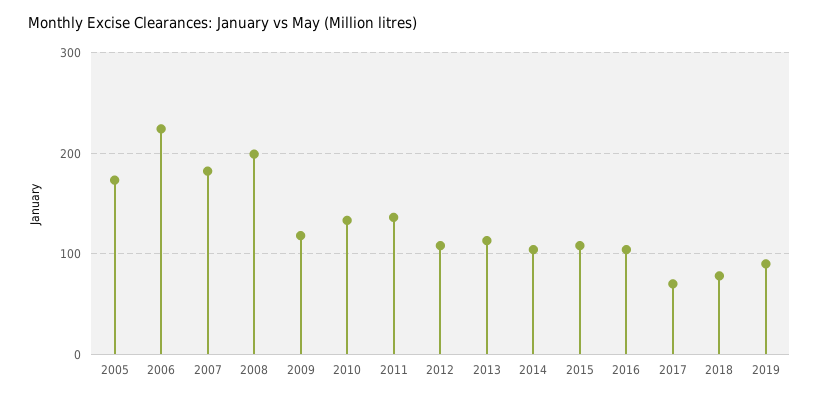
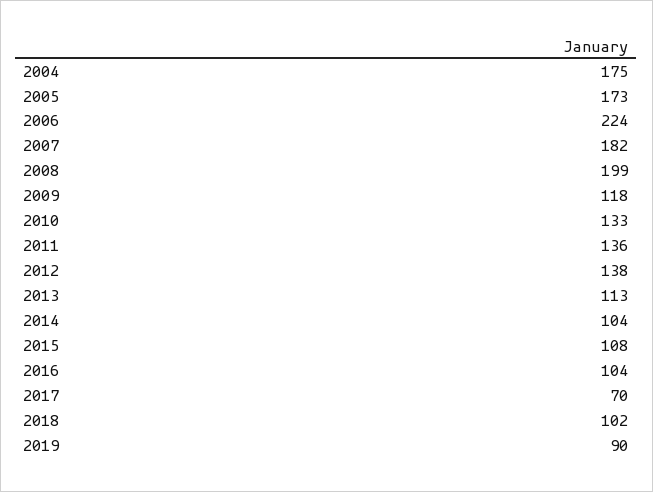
  {
    "2005": 173,
    "2006": 224,
    "2007": 182,
    "2008": 199,
    "2009": 118,
    "2010": 133,
    "2011": 136,
-   "2012": 110,
+   "2012": 138,
    "2013": 113,
    "2014": 104,
    "2015": 108,
    "2016": 104,
    "2017": 70,
-   "2018": 80,
+   "2018": 102,
-   "2019": 90
+   "2019": 90,
+   "2004": 175
  }

